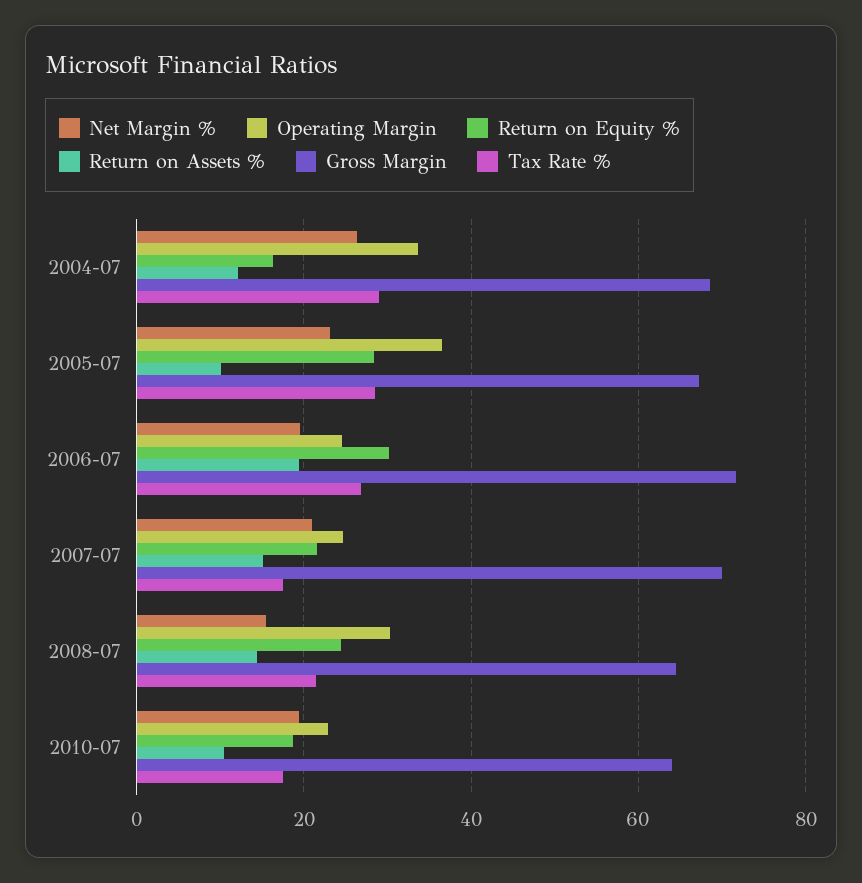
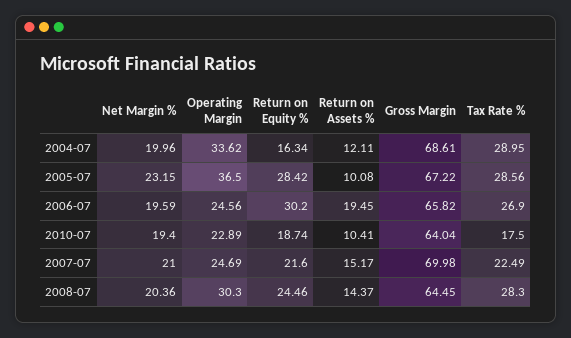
  {
    "Net Margin %": {
-     "2004-07": 26,
+     "2004-07": 19.96,
      "2005-07": 23.15,
      "2006-07": 19.59,
      "2007-07": 21,
-     "2008-07": 16,
+     "2008-07": 20.36,
      "2010-07": 19.4
    },
    "Operating Margin": {
      "2004-07": 33.62,
      "2005-07": 36.5,
      "2006-07": 24.56,
      "2007-07": 24.69,
      "2008-07": 30.3,
      "2010-07": 22.89
    },
    "Return on Equity %": {
      "2004-07": 16.34,
      "2005-07": 28.42,
      "2006-07": 30.2,
      "2007-07": 21.6,
      "2008-07": 24.46,
      "2010-07": 18.74
    },
    "Return on Assets %": {
      "2004-07": 12.11,
      "2005-07": 10.08,
      "2006-07": 19.45,
      "2007-07": 15.17,
      "2008-07": 14.37,
      "2010-07": 10.41
    },
    "Gross Margin": {
      "2004-07": 68.61,
      "2005-07": 67.22,
-     "2006-07": 72,
+     "2006-07": 65.82,
      "2007-07": 69.98,
      "2008-07": 64.45,
      "2010-07": 64.04
    },
    "Tax Rate %": {
      "2004-07": 28.95,
      "2005-07": 28.56,
      "2006-07": 26.9,
-     "2007-07": 18,
+     "2007-07": 22.49,
-     "2008-07": 22,
+     "2008-07": 28.3,
      "2010-07": 17.5
    }
  }

